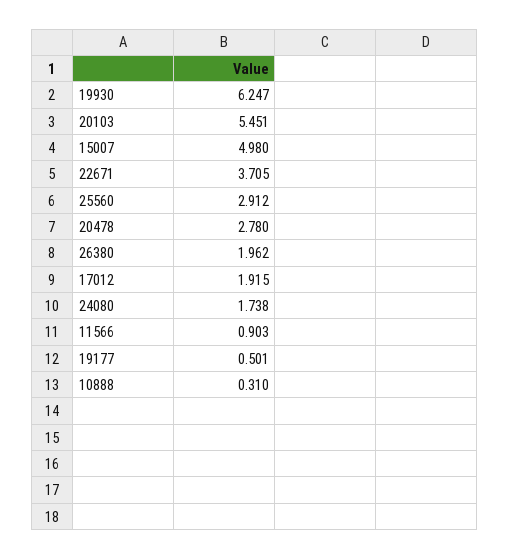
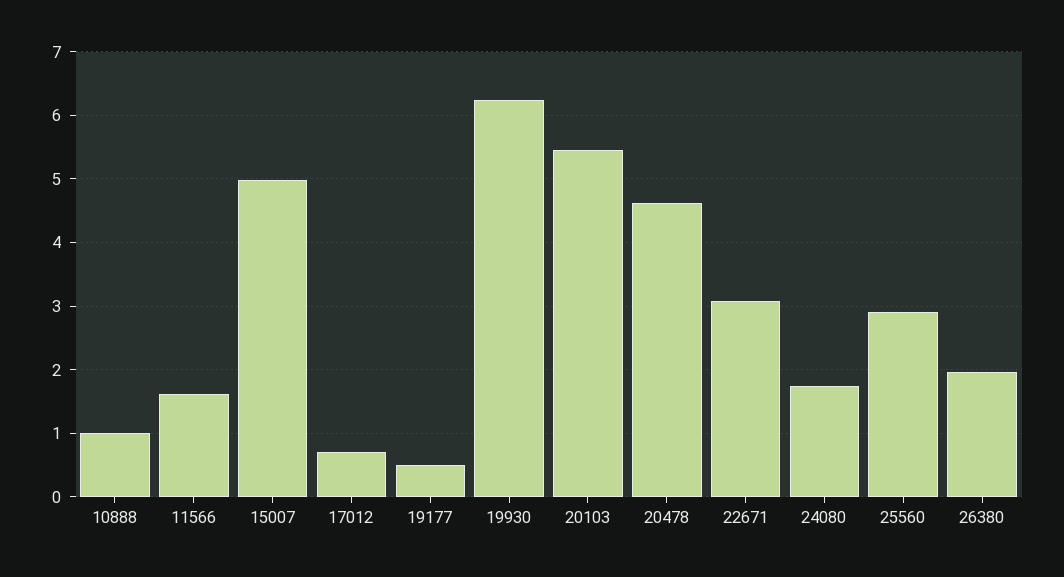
  {
    "19930": 6.247,
    "20103": 5.451,
    "15007": 4.98,
-   "22671": 3.705,
+   "22671": 3.1,
    "25560": 2.912,
-   "20478": 2.78,
+   "20478": 4.6,
    "26380": 1.962,
-   "17012": 1.915,
+   "17012": 0.7,
    "24080": 1.738,
-   "11566": 0.903,
+   "11566": 1.6,
    "19177": 0.501,
-   "10888": 0.31
+   "10888": 1
  }

